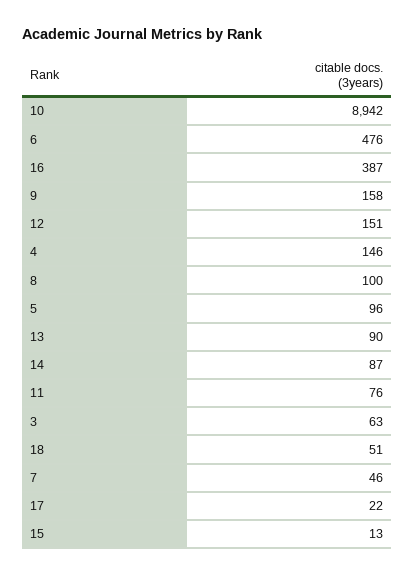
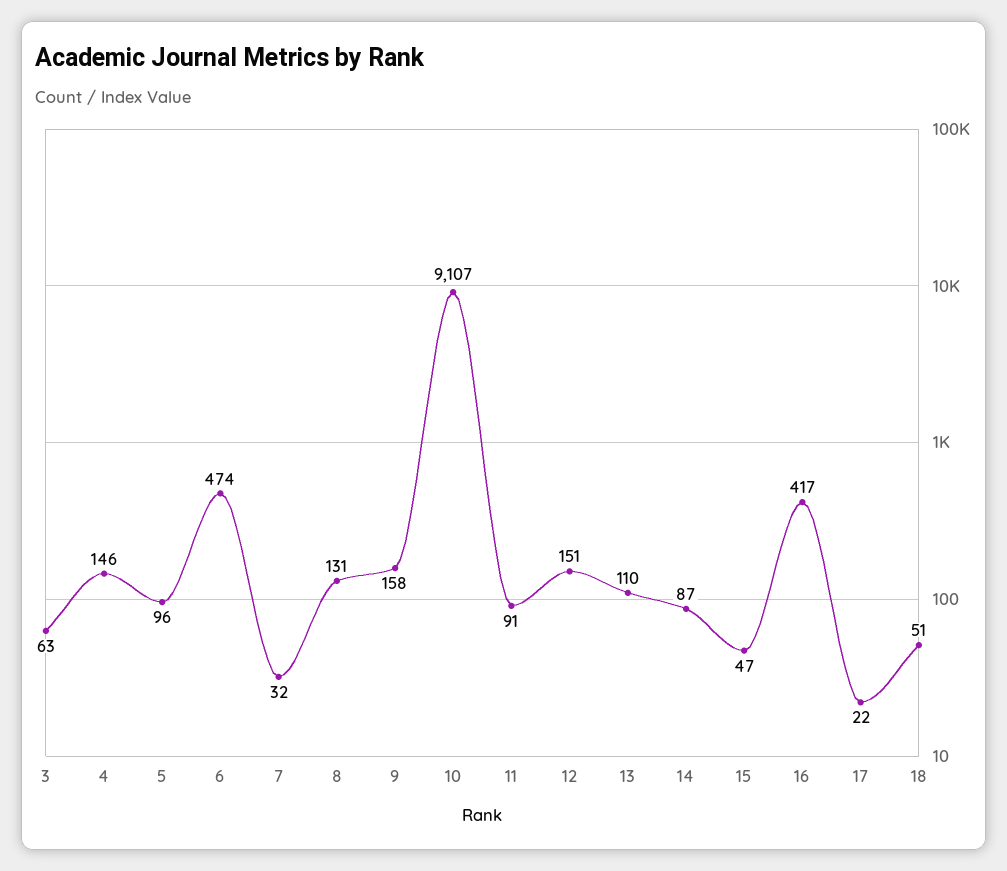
  {
-   "10": 8942,
+   "10": 9107,
-   "6": 476,
+   "6": 474,
-   "16": 387,
+   "16": 417,
    "9": 158,
    "12": 151,
    "4": 146,
-   "8": 100,
+   "8": 131,
    "5": 96,
-   "13": 90,
+   "13": 110,
    "14": 87,
-   "11": 76,
+   "11": 91,
    "3": 63,
    "18": 51,
-   "7": 46,
+   "7": 32,
    "17": 22,
-   "15": 13
+   "15": 47
  }

